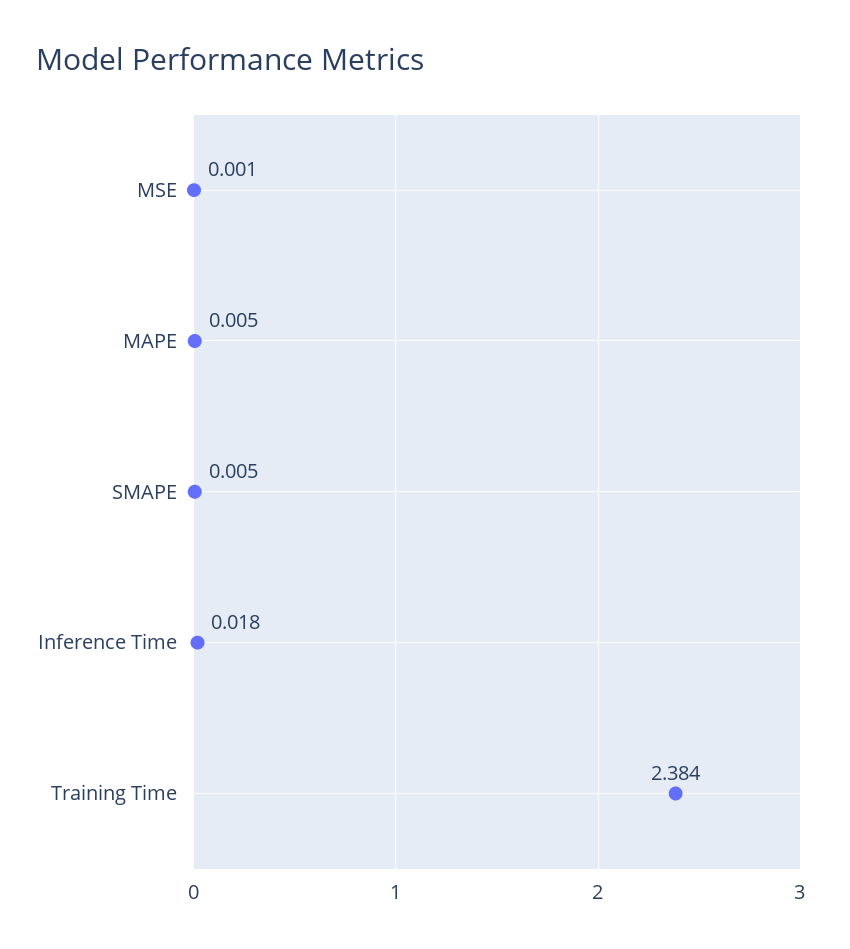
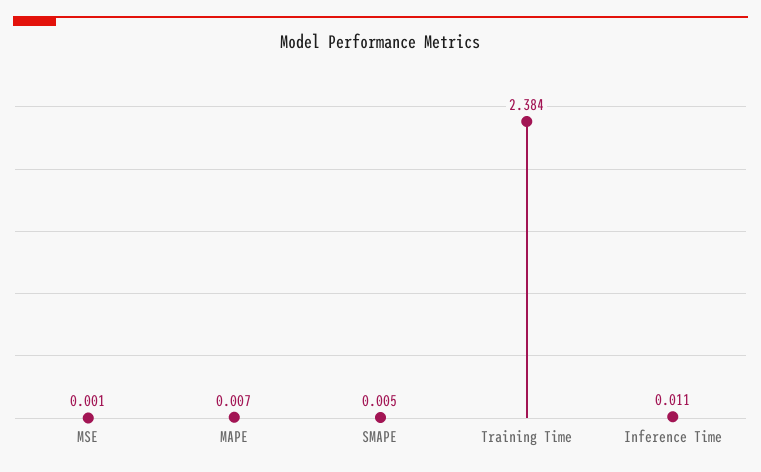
  {
    "MSE": 0.001,
-   "MAPE": 0.005,
+   "MAPE": 0.007,
    "SMAPE": 0.005,
-   "Inference Time": 0.018,
+   "Inference Time": 0.011,
    "Training Time": 2.384
  }

